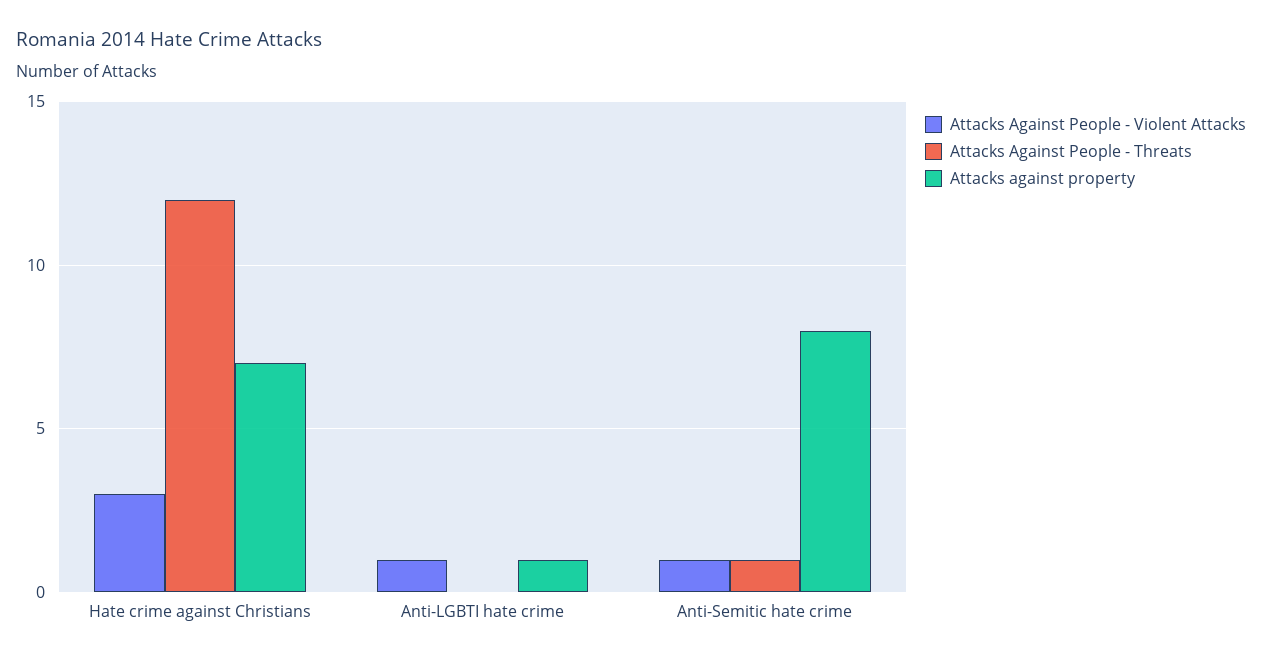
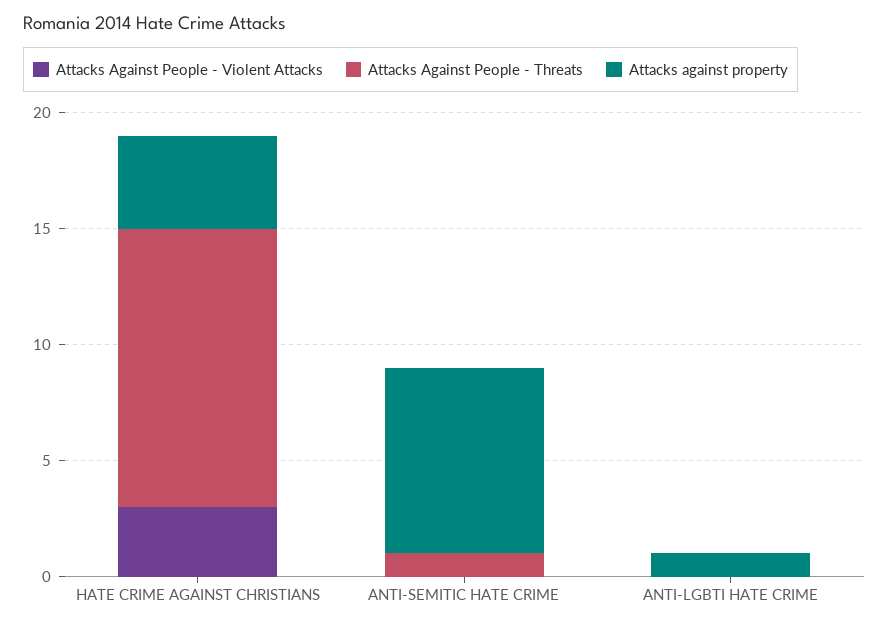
  {
    "Attacks Against People - Violent Attacks": {
      "Hate crime against Christians": 3,
-     "Anti-LGBTI hate crime": 1,
+     "Anti-LGBTI hate crime": 0,
-     "Anti-Semitic hate crime": 1
+     "Anti-Semitic hate crime": 0
    },
    "Attacks Against People - Threats": {
      "Hate crime against Christians": 12,
      "Anti-LGBTI hate crime": 0,
      "Anti-Semitic hate crime": 1
    },
    "Attacks against property": {
-     "Hate crime against Christians": 7,
+     "Hate crime against Christians": 4,
      "Anti-LGBTI hate crime": 1,
      "Anti-Semitic hate crime": 8
    }
  }

